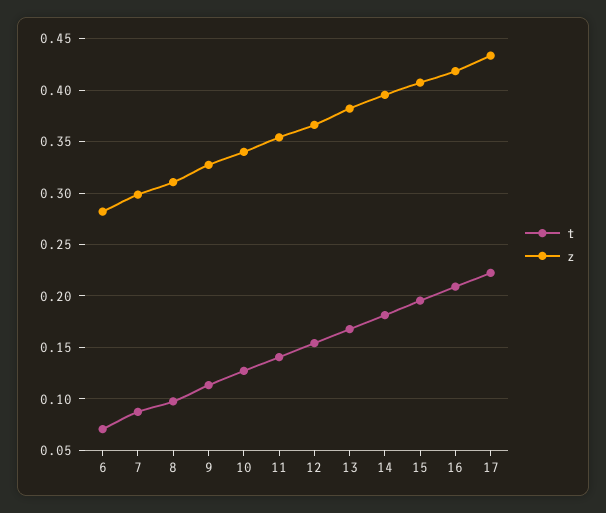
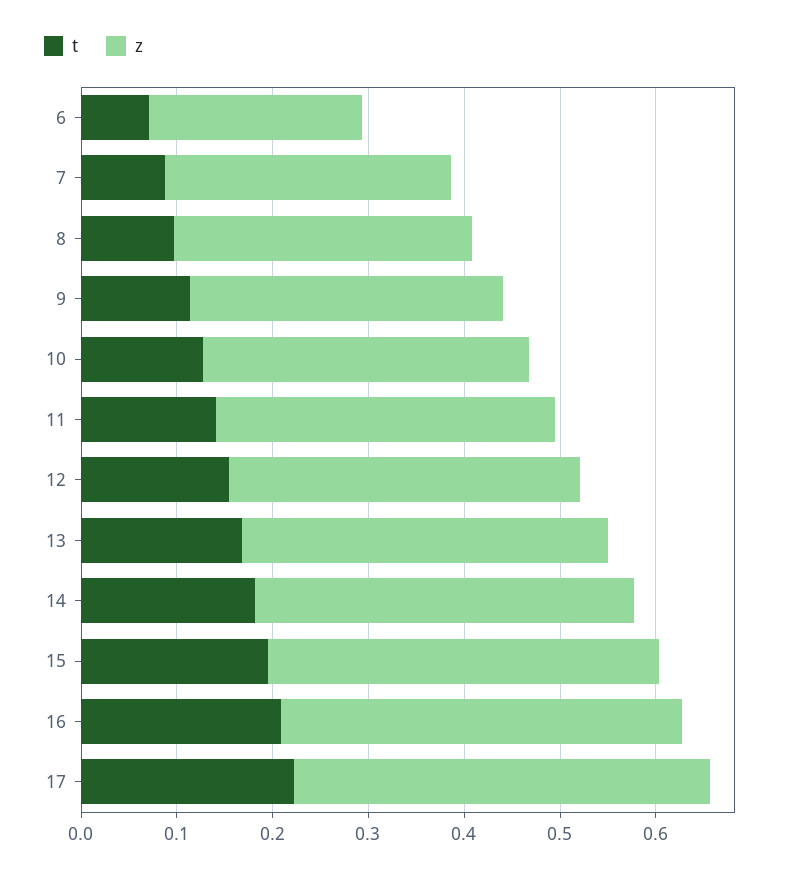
  {
    "t": {
      "6": 0.07,
      "7": 0.09,
      "8": 0.1,
      "9": 0.11,
      "10": 0.13,
      "11": 0.14,
      "12": 0.15,
      "13": 0.17,
      "14": 0.18,
      "15": 0.2,
      "16": 0.21,
      "17": 0.22
    },
    "z": {
-     "6": 0.28,
+     "6": 0.22,
      "7": 0.3,
      "8": 0.31,
      "9": 0.33,
      "10": 0.34,
      "11": 0.35,
      "12": 0.37,
      "13": 0.38,
      "14": 0.4,
      "15": 0.41,
      "16": 0.42,
      "17": 0.43
    }
  }

